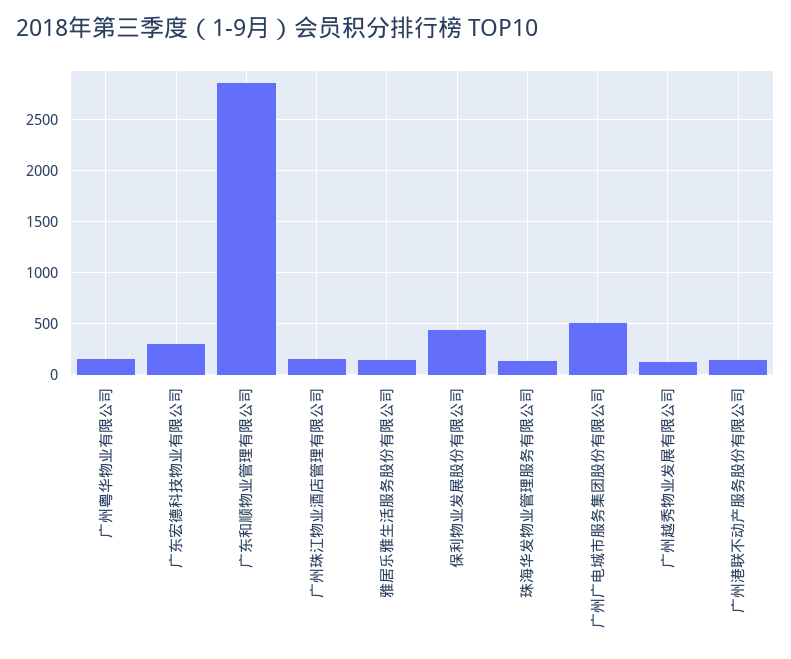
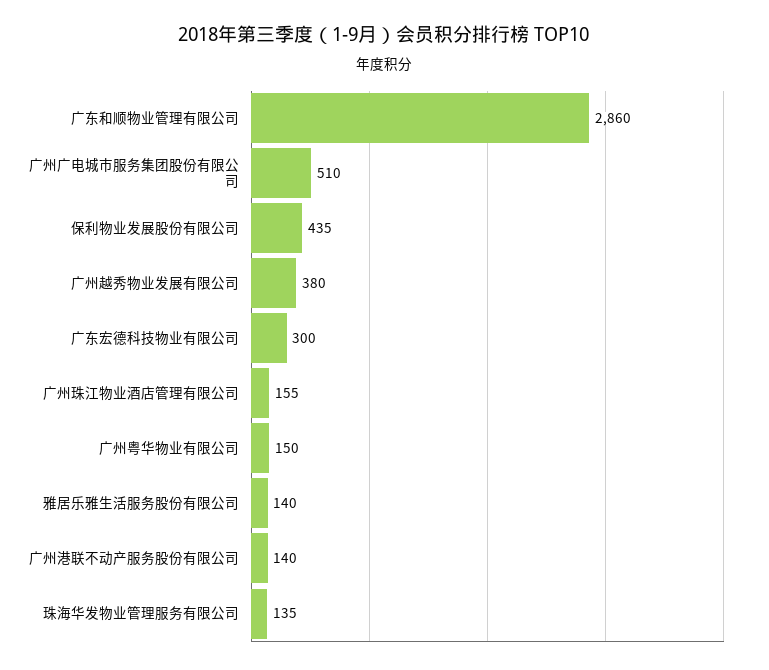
  {
    "广州粤华物业有限公司": 150,
    "广东宏德科技物业有限公司": 300,
    "广东和顺物业管理有限公司": 2860,
    "广州珠江物业酒店管理有限公司": 155,
    "雅居乐雅生活服务股份有限公司": 140,
    "保利物业发展股份有限公司": 435,
    "珠海华发物业管理服务有限公司": 135,
    "广州广电城市服务集团股份有限公司": 510,
-   "广州越秀物业发展有限公司": 100,
+   "广州越秀物业发展有限公司": 380,
    "广州港联不动产服务股份有限公司": 140
  }

